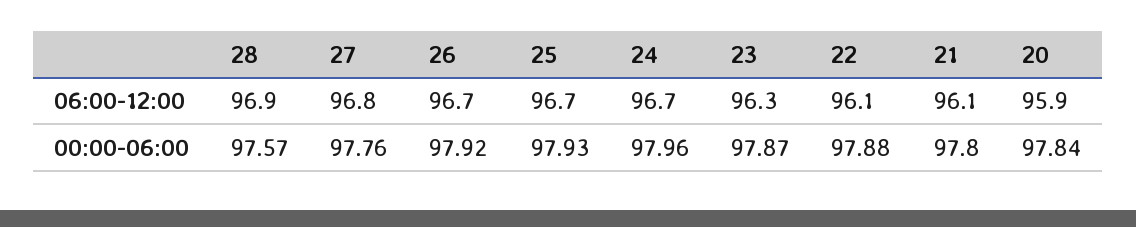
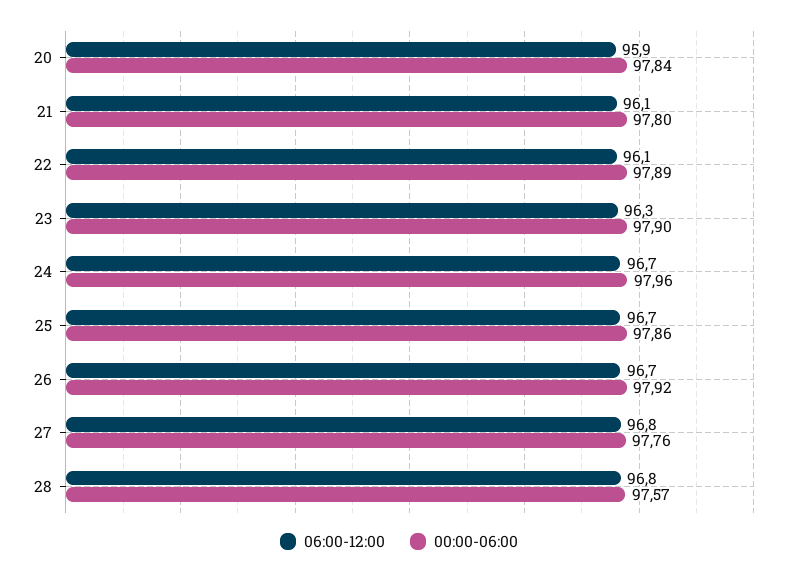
  {
    "06:00-12:00": {
-     "28": 96.9,
+     "28": 96.8,
      "27": 96.8,
      "26": 96.7,
      "25": 96.7,
      "24": 96.7,
      "23": 96.3,
      "22": 96.1,
      "21": 96.1,
      "20": 95.9
    },
    "00:00-06:00": {
      "28": 97.57,
      "27": 97.76,
      "26": 97.92,
-     "25": 97.93,
+     "25": 97.86,
      "24": 97.96,
-     "23": 97.87,
+     "23": 97.9,
-     "22": 97.88,
+     "22": 97.89,
      "21": 97.8,
      "20": 97.84
    }
  }

